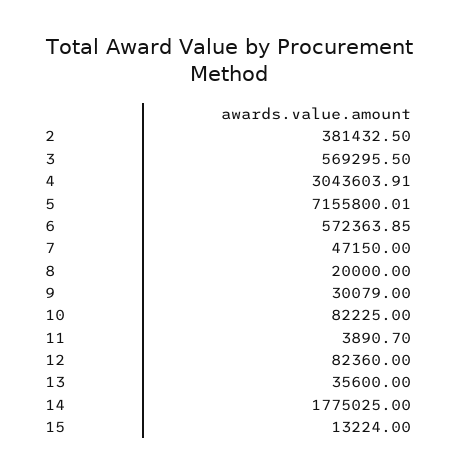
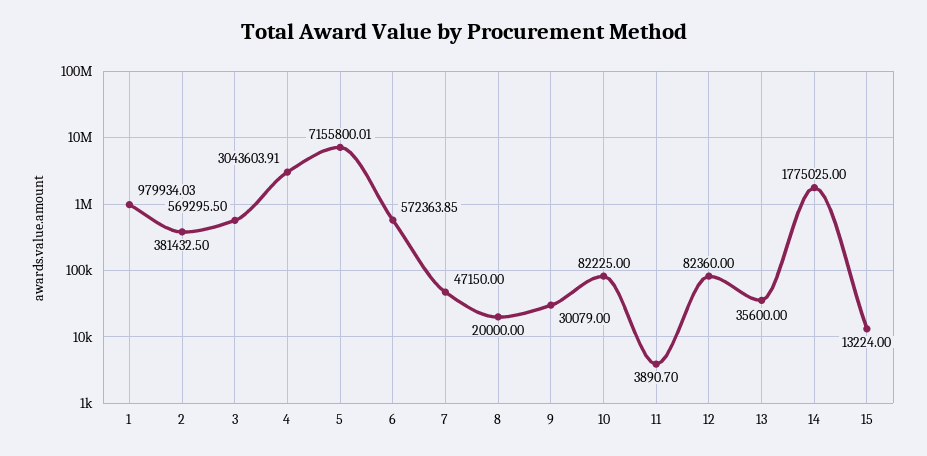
  {
    "2": 381432.5,
    "3": 569295.5,
    "4": 3043603.91,
    "5": 7155800.01,
    "6": 572363.85,
    "7": 47150,
    "8": 20000,
    "9": 30079,
    "10": 82225,
    "11": 3890.7,
    "12": 82360,
    "13": 35600,
    "14": 1775025,
-   "15": 13224
+   "15": 13224,
+   "1": 979934.03
  }

